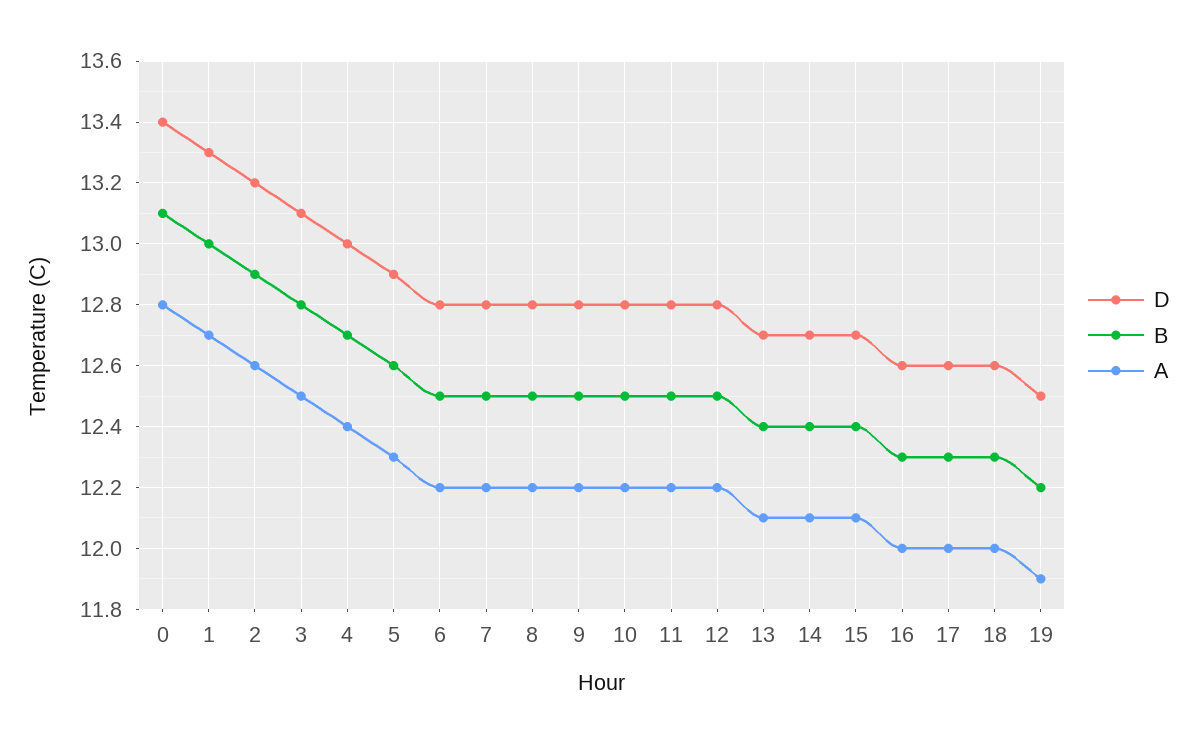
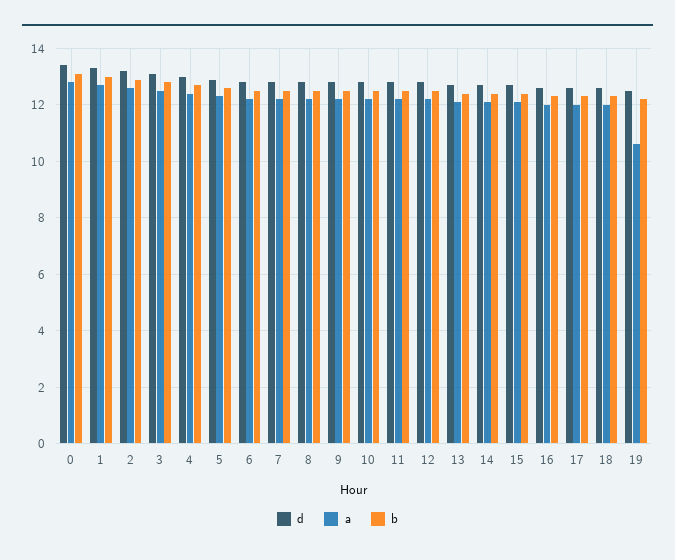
  {
    "D": {
      "0": 13.4,
      "1": 13.3,
      "2": 13.2,
      "3": 13.1,
      "4": 13,
      "5": 12.9,
      "6": 12.8,
      "7": 12.8,
      "8": 12.8,
      "9": 12.8,
      "10": 12.8,
      "11": 12.8,
      "12": 12.8,
      "13": 12.7,
      "14": 12.7,
      "15": 12.7,
      "16": 12.6,
      "17": 12.6,
      "18": 12.6,
      "19": 12.5
    },
    "B": {
      "0": 13.1,
      "1": 13,
      "2": 12.9,
      "3": 12.8,
      "4": 12.7,
      "5": 12.6,
      "6": 12.5,
      "7": 12.5,
      "8": 12.5,
      "9": 12.5,
      "10": 12.5,
      "11": 12.5,
      "12": 12.5,
      "13": 12.4,
      "14": 12.4,
      "15": 12.4,
      "16": 12.3,
      "17": 12.3,
      "18": 12.3,
      "19": 12.2
    },
    "A": {
      "0": 12.8,
      "1": 12.7,
      "2": 12.6,
      "3": 12.5,
      "4": 12.4,
      "5": 12.3,
      "6": 12.2,
      "7": 12.2,
      "8": 12.2,
      "9": 12.2,
      "10": 12.2,
      "11": 12.2,
      "12": 12.2,
      "13": 12.1,
      "14": 12.1,
      "15": 12.1,
      "16": 12,
      "17": 12,
      "18": 12,
-     "19": 11.9
+     "19": 10.5
    }
  }

